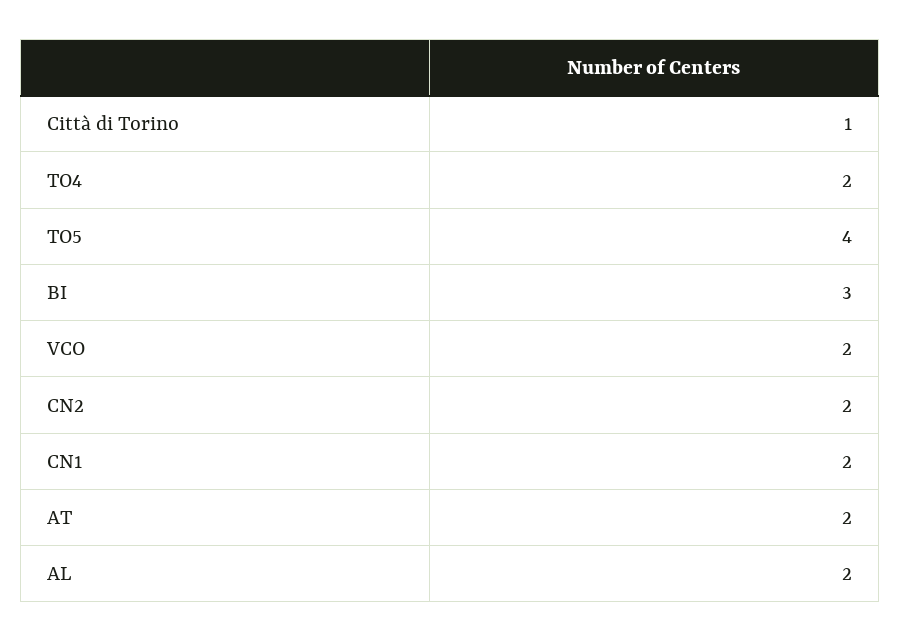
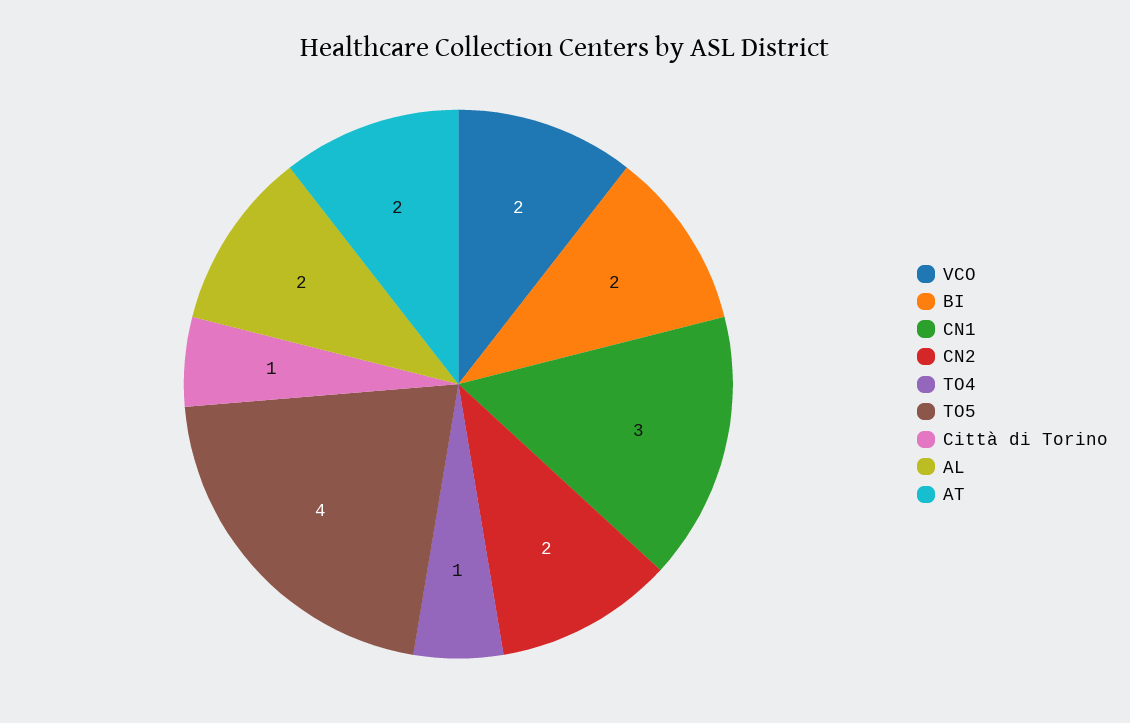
  {
    "Città di Torino": 1,
-   "TO4": 2,
+   "TO4": 1,
    "TO5": 4,
-   "BI": 3,
+   "BI": 2,
    "VCO": 2,
    "CN2": 2,
-   "CN1": 2,
+   "CN1": 3,
    "AT": 2,
    "AL": 2
  }

